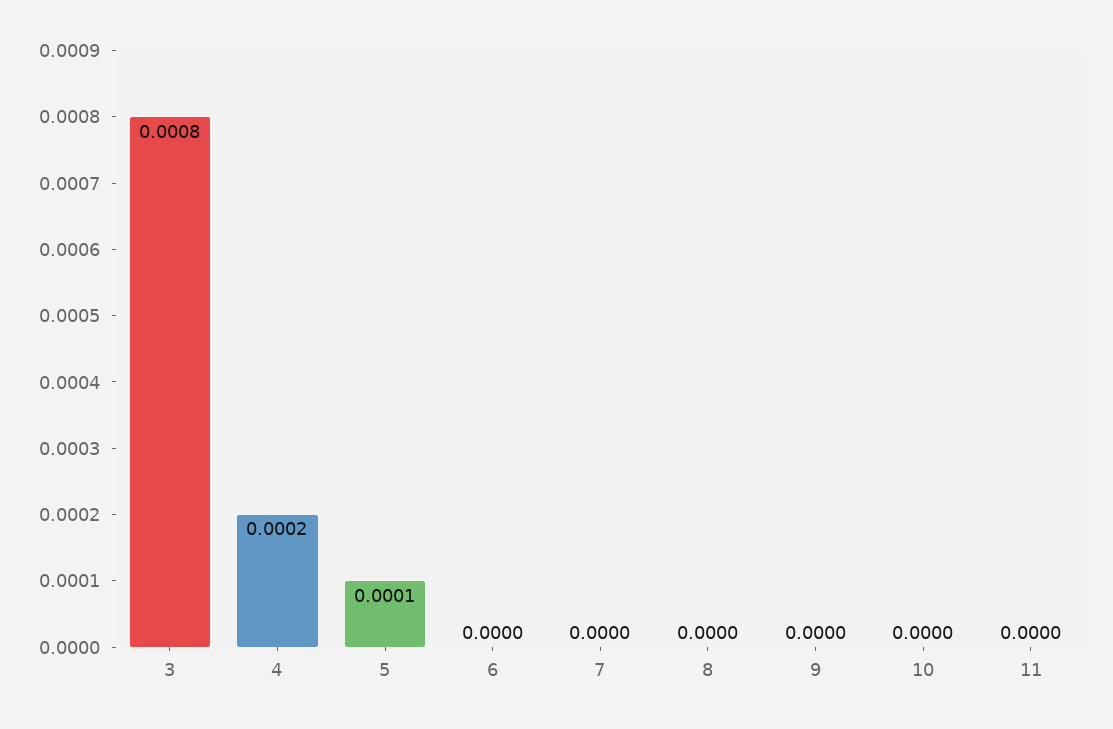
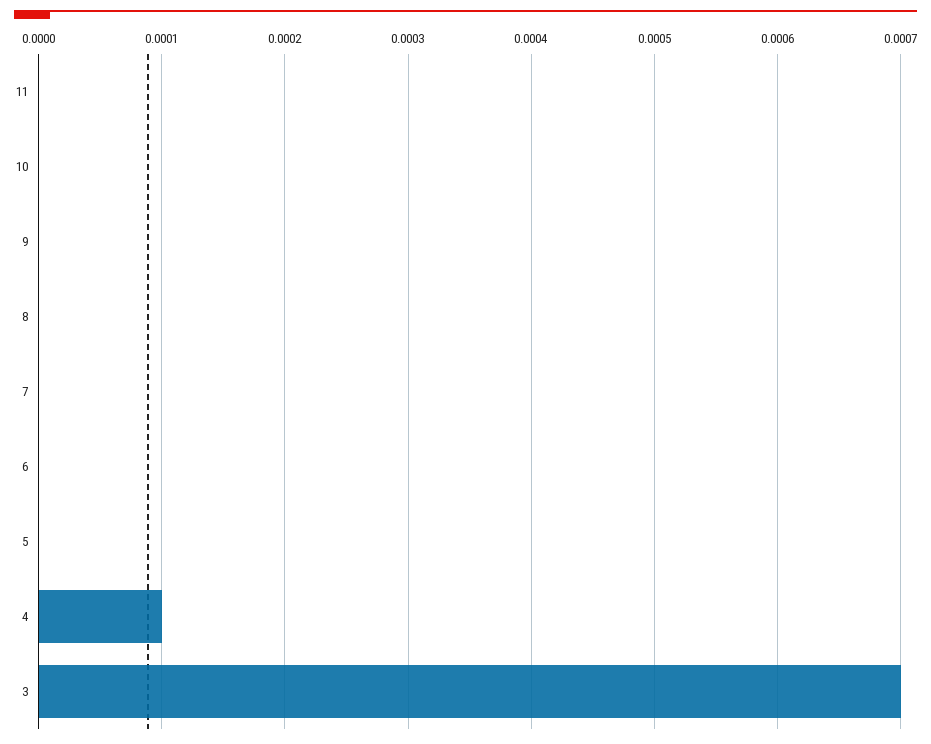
  {
-   "3": 0.0008,
+   "3": 0.0007,
-   "4": 0.0002,
+   "4": 0.0001,
-   "5": 0.0001,
+   "5": 0,
    "6": 0,
    "7": 0,
    "8": 0,
    "9": 0,
    "10": 0,
    "11": 0
  }

